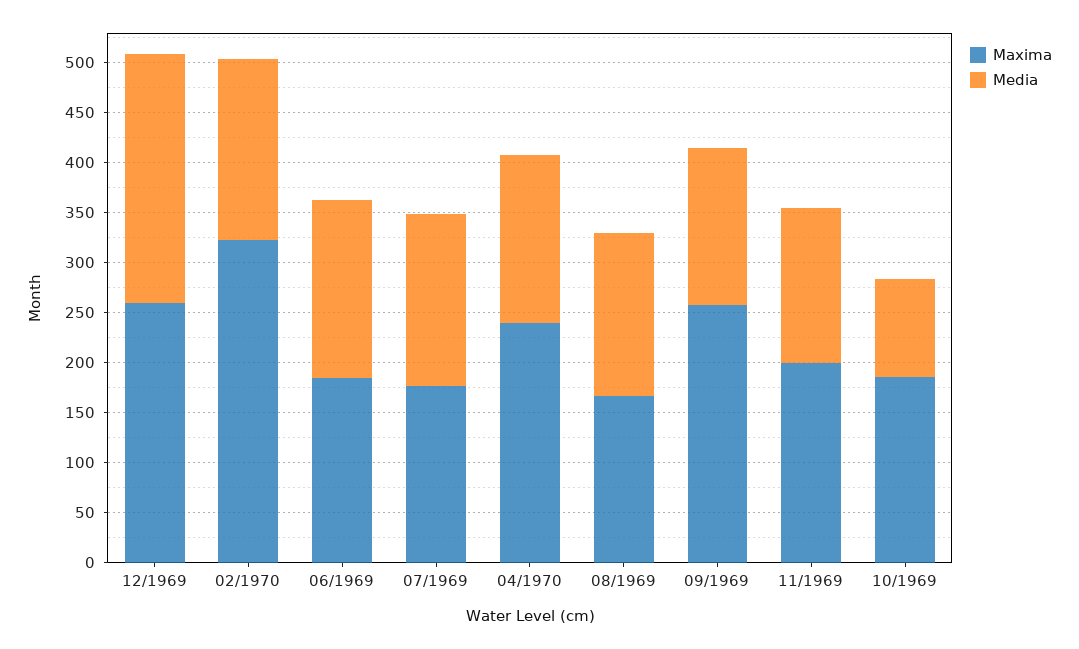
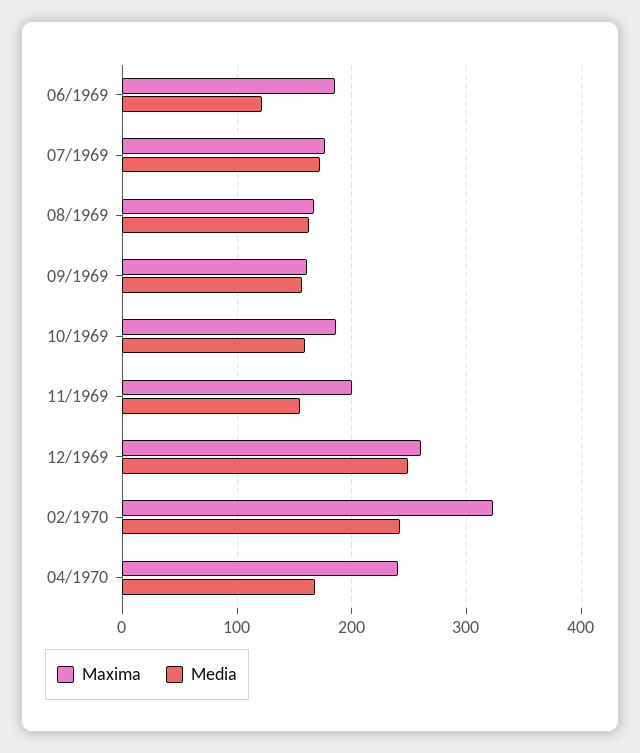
  {
    "Maxima": {
      "12/1969": 260,
      "02/1970": 320,
      "06/1969": 190,
      "07/1969": 180,
      "04/1970": 240,
      "08/1969": 170,
-     "09/1969": 260,
+     "09/1969": 160,
      "11/1969": 200,
      "10/1969": 190
    },
    "Media": {
      "12/1969": 250,
-     "02/1970": 180,
+     "02/1970": 240,
-     "06/1969": 180,
+     "06/1969": 120,
      "07/1969": 170,
      "04/1970": 170,
      "08/1969": 160,
      "09/1969": 160,
      "11/1969": 160,
-     "10/1969": 100
+     "10/1969": 160
    }
  }

